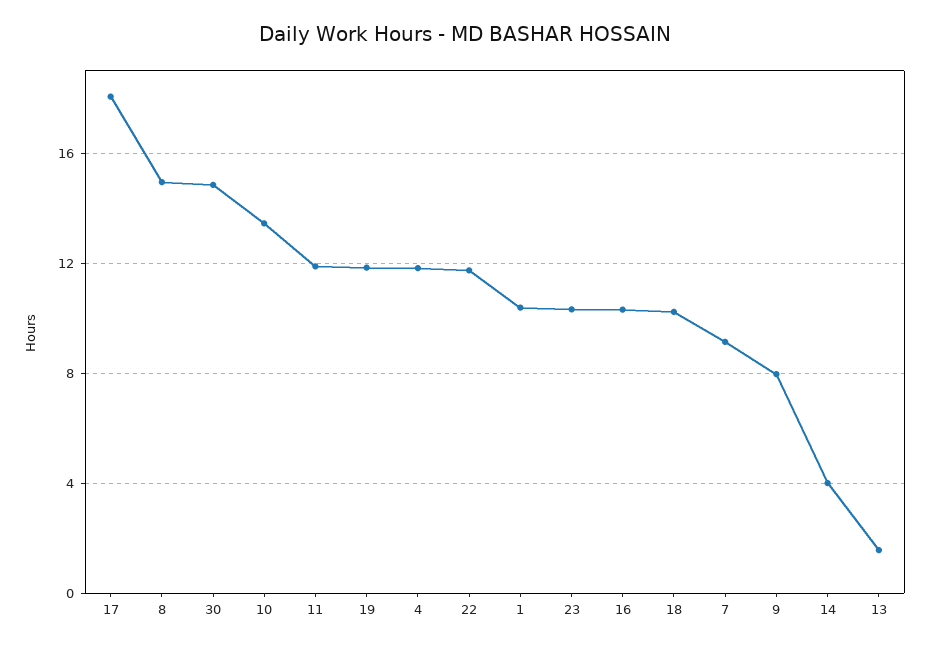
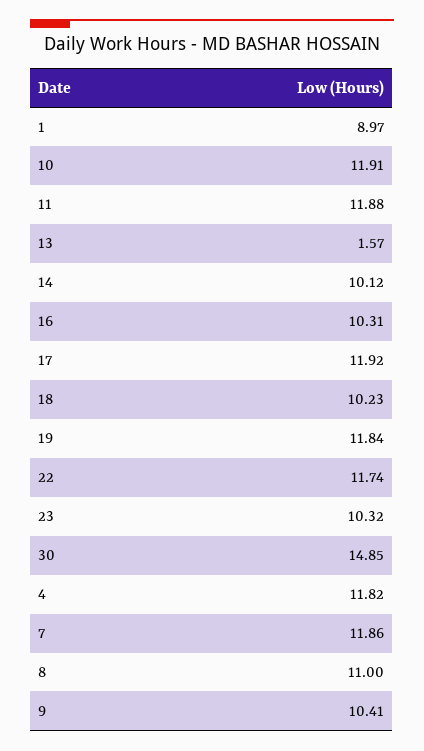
  {
-   "17": 18,
+   "17": 11.92,
-   "8": 15,
+   "8": 11,
    "30": 14.85,
-   "10": 13.5,
+   "10": 11.91,
    "11": 11.88,
    "19": 11.84,
    "4": 11.82,
    "22": 11.74,
-   "1": 10.5,
+   "1": 8.97,
    "23": 10.32,
    "16": 10.31,
    "18": 10.23,
-   "7": 9,
+   "7": 11.86,
-   "9": 8,
+   "9": 10.41,
-   "14": 4,
+   "14": 10.12,
    "13": 1.57
  }

